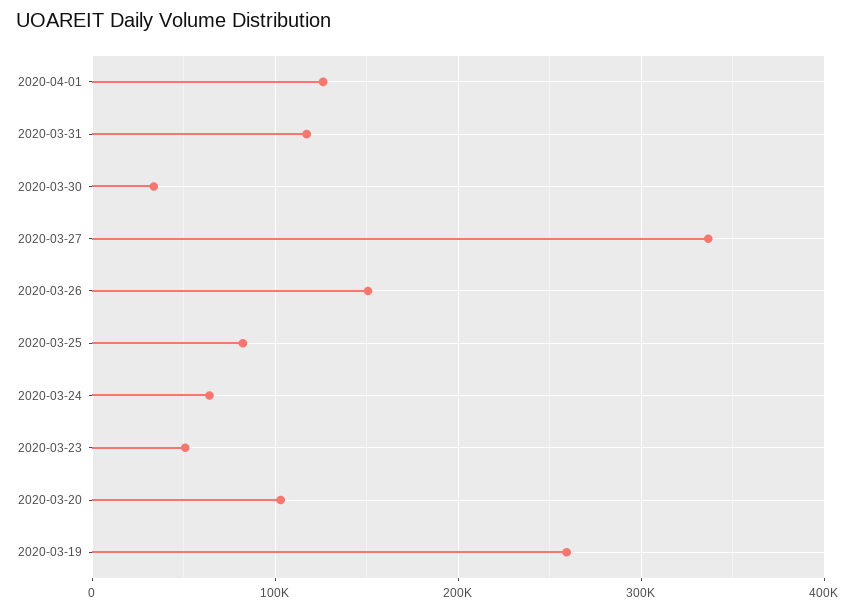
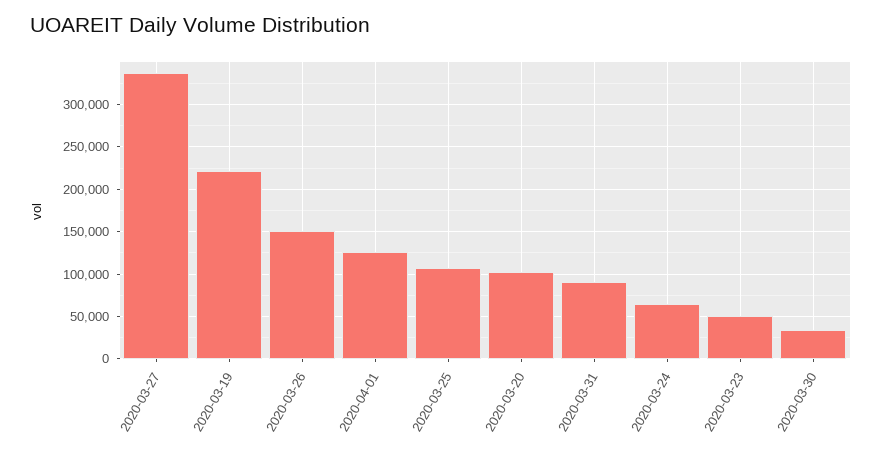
  {
    "2020-04-01": 130000,
-   "2020-03-31": 120000,
+   "2020-03-31": 90000,
    "2020-03-30": 30000,
    "2020-03-27": 340000,
    "2020-03-26": 150000,
-   "2020-03-25": 80000,
+   "2020-03-25": 110000,
    "2020-03-24": 60000,
    "2020-03-23": 50000,
    "2020-03-20": 100000,
-   "2020-03-19": 260000
+   "2020-03-19": 220000
  }

